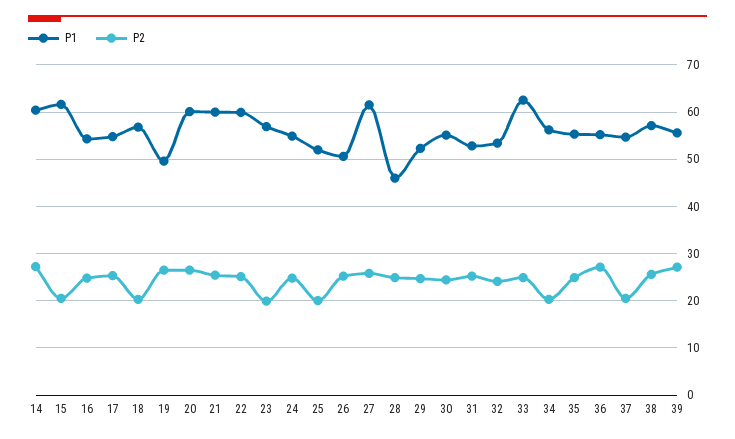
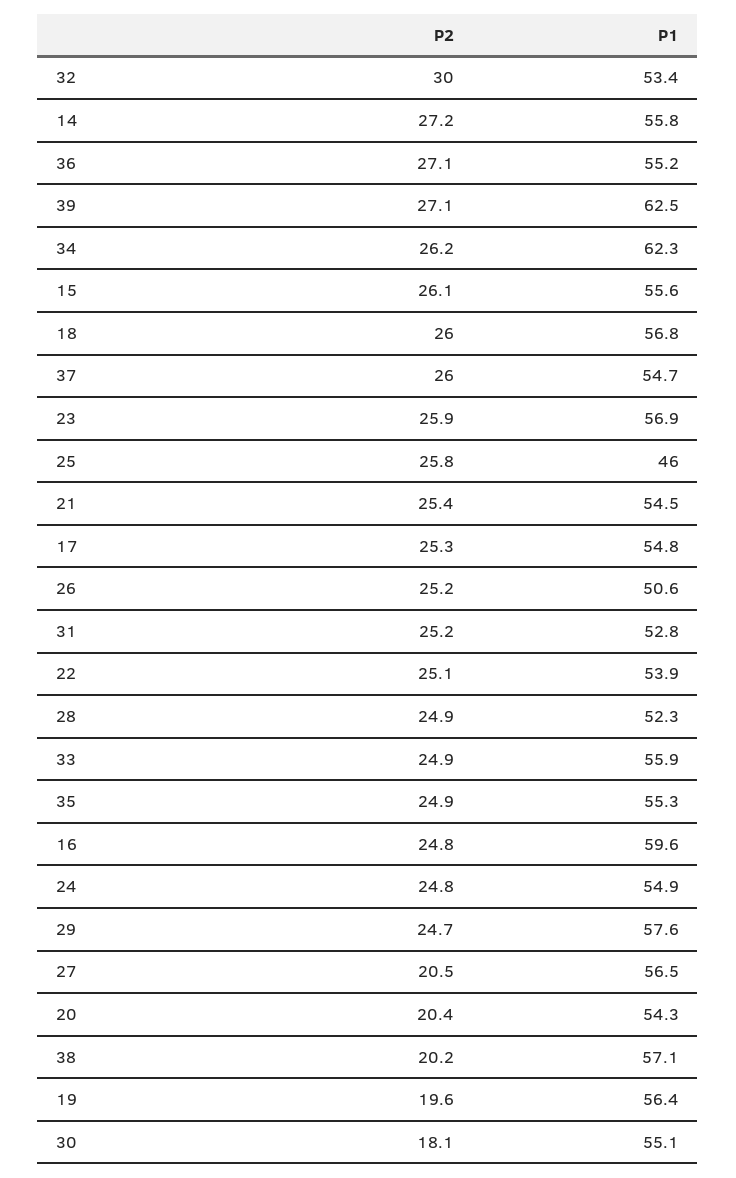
  {
    "P1": {
-     "14": 60,
+     "14": 55.8,
-     "15": 62,
+     "15": 55.6,
-     "16": 54,
+     "16": 59.6,
      "17": 54.8,
      "18": 56.8,
-     "19": 50,
+     "19": 56.4,
-     "20": 60,
+     "20": 54.3,
-     "21": 60,
+     "21": 54.5,
-     "22": 60,
+     "22": 53.9,
      "23": 56.9,
      "24": 54.9,
-     "25": 52,
+     "25": 46,
      "26": 50.6,
-     "27": 62,
+     "27": 56.5,
-     "28": 46,
+     "28": 52.3,
-     "29": 52,
+     "29": 57.6,
      "30": 55.1,
      "31": 52.8,
      "32": 53.4,
-     "33": 62,
+     "33": 55.9,
-     "34": 56,
+     "34": 62.3,
      "35": 55.3,
      "36": 55.2,
      "37": 54.7,
      "38": 57.1,
-     "39": 56
+     "39": 62.5
    },
    "P2": {
      "14": 27.2,
-     "15": 20,
+     "15": 26.1,
      "16": 24.8,
      "17": 25.3,
-     "18": 20,
+     "18": 26,
-     "19": 26,
+     "19": 19.6,
-     "20": 26,
+     "20": 20.4,
      "21": 25.4,
      "22": 25.1,
-     "23": 20,
+     "23": 25.9,
      "24": 24.8,
-     "25": 20,
+     "25": 25.8,
      "26": 25.2,
-     "27": 26,
+     "27": 20.5,
      "28": 24.9,
      "29": 24.7,
-     "30": 24,
+     "30": 18.1,
      "31": 25.2,
-     "32": 24,
+     "32": 30,
      "33": 24.9,
-     "34": 20,
+     "34": 26.2,
      "35": 24.9,
      "36": 27.1,
-     "37": 20,
+     "37": 26,
-     "38": 26,
+     "38": 20.2,
      "39": 27.1
    }
  }

